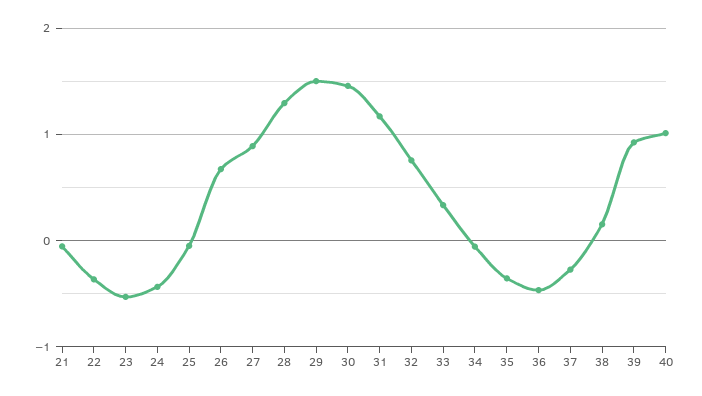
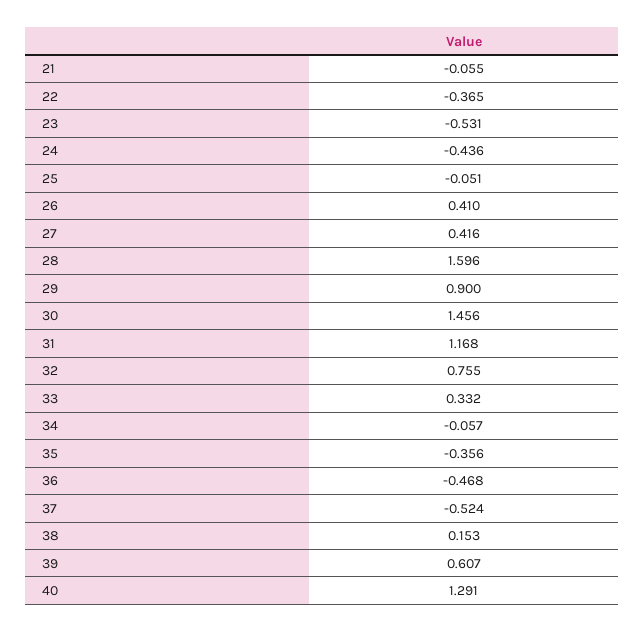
  {
    "21": -0.055,
    "22": -0.365,
    "23": -0.531,
    "24": -0.436,
    "25": -0.051,
-   "26": 0.7,
+   "26": 0.41,
-   "27": 0.9,
+   "27": 0.416,
-   "28": 1.3,
+   "28": 1.596,
-   "29": 1.5,
+   "29": 0.9,
    "30": 1.456,
    "31": 1.168,
    "32": 0.755,
    "33": 0.332,
    "34": -0.057,
    "35": -0.356,
    "36": -0.468,
-   "37": -0.3,
+   "37": -0.524,
    "38": 0.153,
-   "39": 0.9,
+   "39": 0.607,
-   "40": 1
+   "40": 1.291
  }

